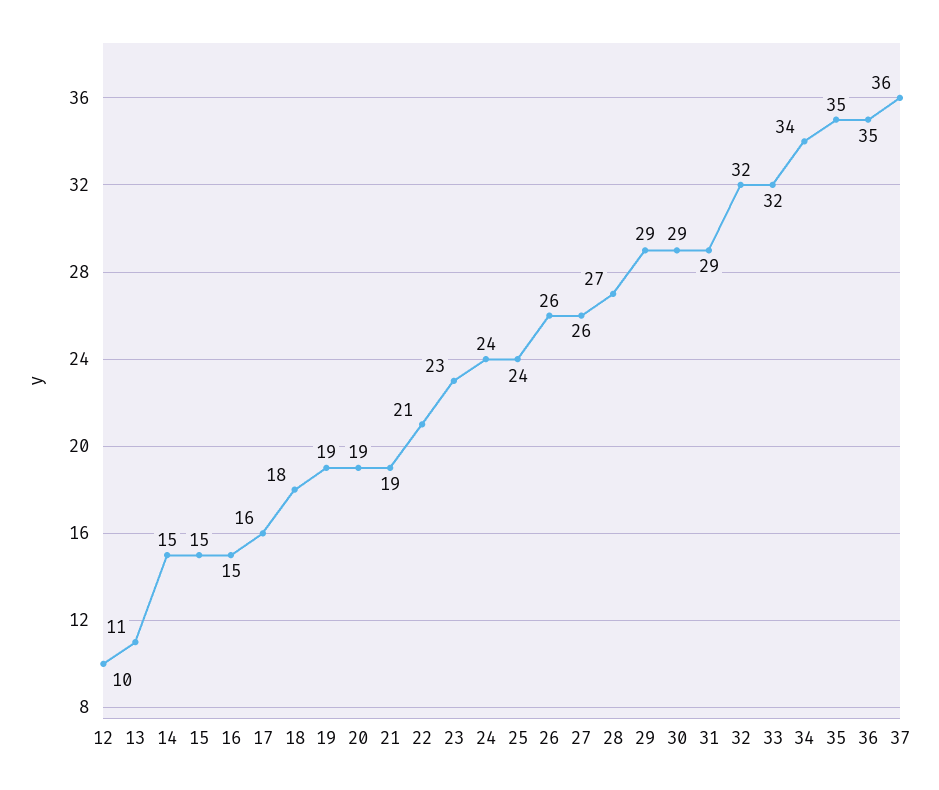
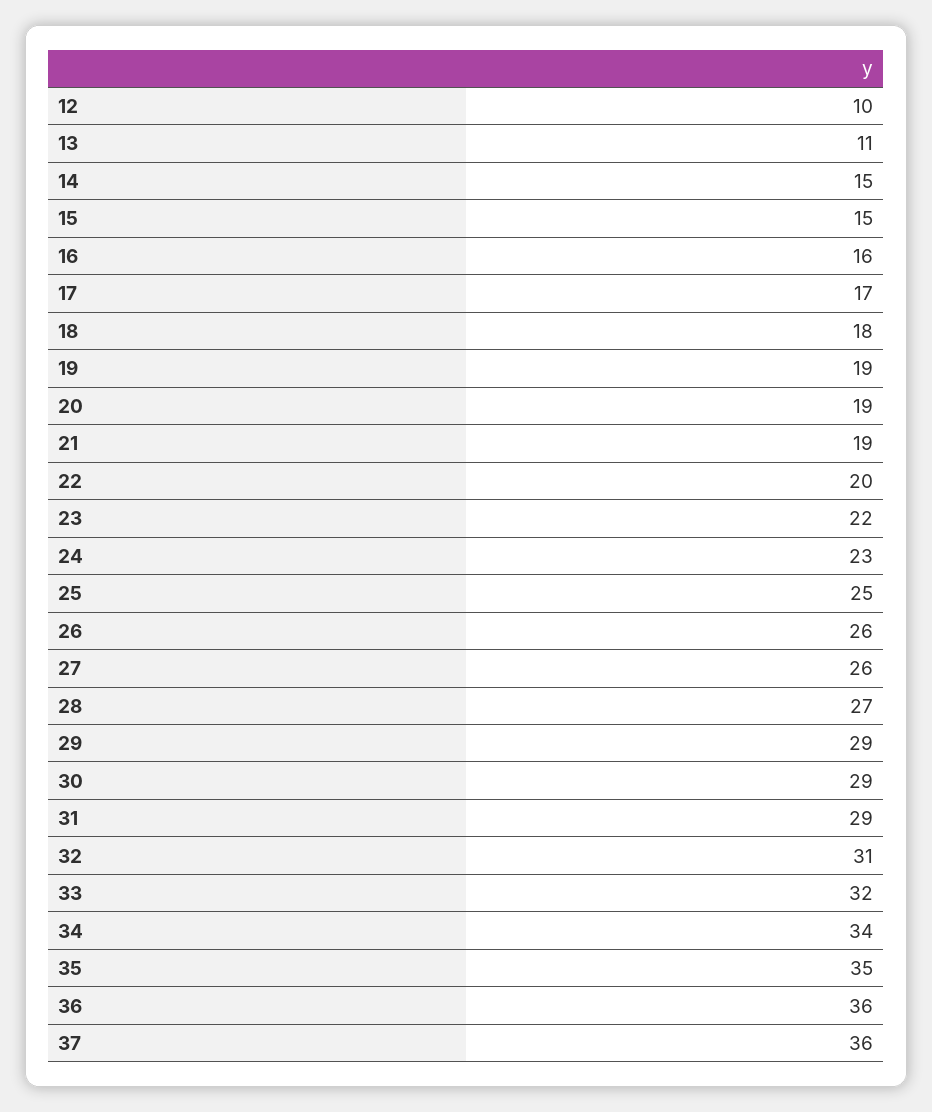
  {
    "12": 10,
    "13": 11,
    "14": 15,
    "15": 15,
-   "16": 15,
+   "16": 16,
-   "17": 16,
+   "17": 17,
    "18": 18,
    "19": 19,
    "20": 19,
    "21": 19,
-   "22": 21,
+   "22": 20,
-   "23": 23,
+   "23": 22,
-   "24": 24,
+   "24": 23,
-   "25": 24,
+   "25": 25,
    "26": 26,
    "27": 26,
    "28": 27,
    "29": 29,
    "30": 29,
    "31": 29,
-   "32": 32,
+   "32": 31,
    "33": 32,
    "34": 34,
    "35": 35,
-   "36": 35,
+   "36": 36,
    "37": 36
  }

